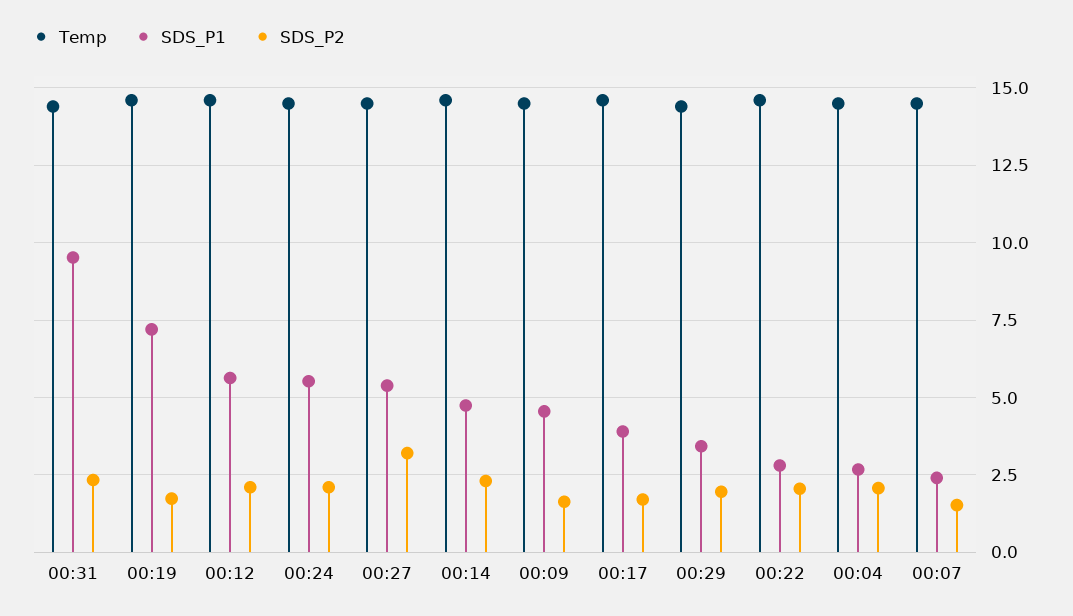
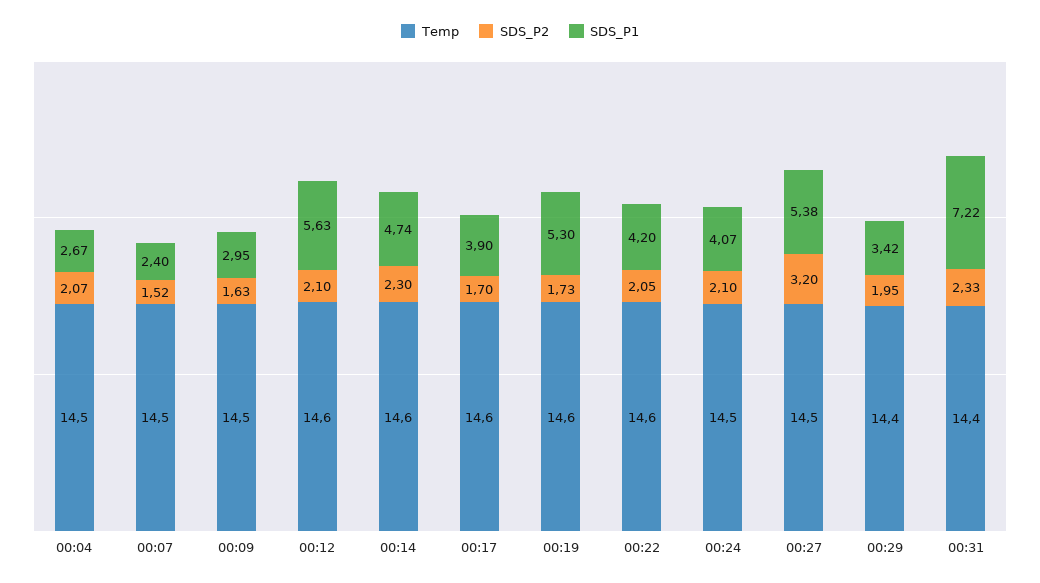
  {
    "Temp": {
      "00:31": 14.4,
      "00:19": 14.6,
      "00:12": 14.6,
      "00:24": 14.5,
      "00:27": 14.5,
      "00:14": 14.6,
      "00:09": 14.5,
      "00:17": 14.6,
      "00:29": 14.4,
      "00:22": 14.6,
      "00:04": 14.5,
      "00:07": 14.5
    },
    "SDS_P1": {
-     "00:31": 9.5,
+     "00:31": 7.22,
-     "00:19": 7.25,
+     "00:19": 5.3,
      "00:12": 5.63,
-     "00:24": 5.5,
+     "00:24": 4.07,
      "00:27": 5.38,
      "00:14": 4.74,
-     "00:09": 4.5,
+     "00:09": 2.95,
      "00:17": 3.9,
      "00:29": 3.42,
-     "00:22": 2.75,
+     "00:22": 4.2,
      "00:04": 2.67,
      "00:07": 2.4
    },
    "SDS_P2": {
      "00:31": 2.33,
      "00:19": 1.73,
      "00:12": 2.1,
      "00:24": 2.1,
      "00:27": 3.2,
      "00:14": 2.3,
      "00:09": 1.63,
      "00:17": 1.7,
      "00:29": 1.95,
      "00:22": 2.05,
      "00:04": 2.07,
      "00:07": 1.52
    }
  }

